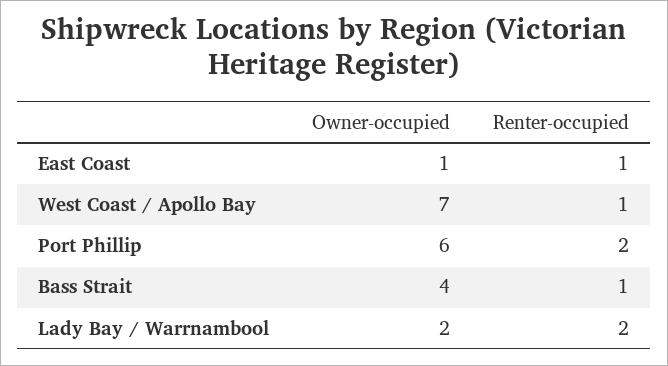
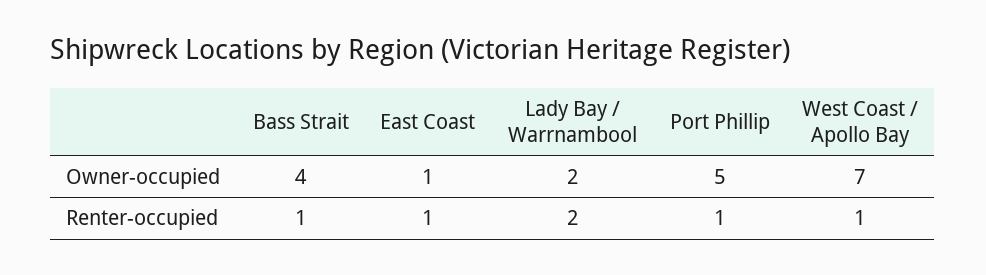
  {
    "Owner-occupied": {
      "East Coast": 1,
      "West Coast / Apollo Bay": 7,
-     "Port Phillip": 6,
+     "Port Phillip": 5,
      "Bass Strait": 4,
      "Lady Bay / Warrnambool": 2
    },
    "Renter-occupied": {
      "East Coast": 1,
      "West Coast / Apollo Bay": 1,
-     "Port Phillip": 2,
+     "Port Phillip": 1,
      "Bass Strait": 1,
      "Lady Bay / Warrnambool": 2
    }
  }

